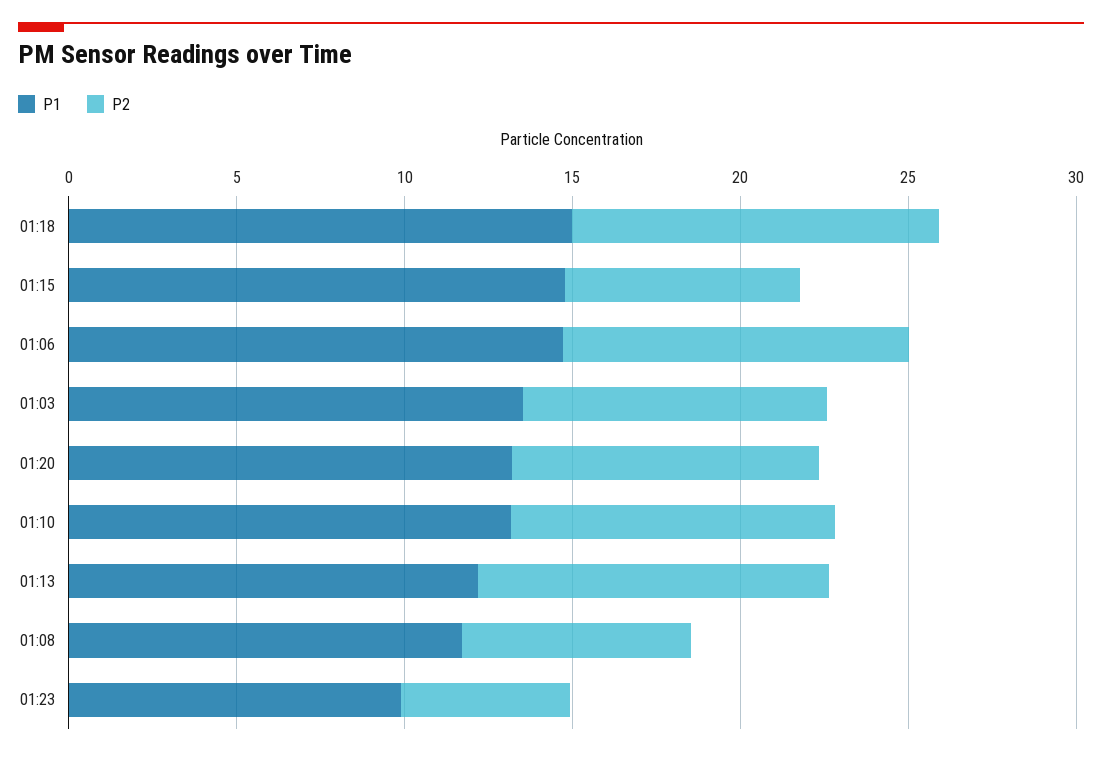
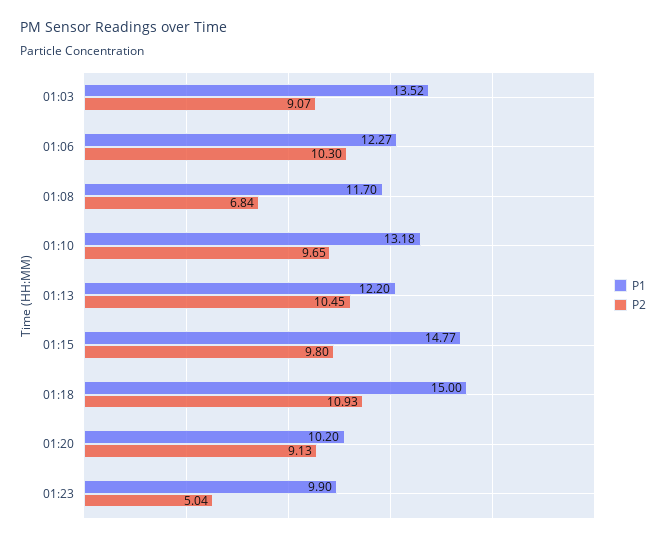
  {
    "P1": {
      "01:18": 15,
      "01:15": 14.77,
-     "01:06": 15,
+     "01:06": 12.27,
      "01:03": 13.52,
-     "01:20": 13,
+     "01:20": 10.2,
      "01:10": 13.18,
      "01:13": 12.2,
      "01:08": 11.7,
      "01:23": 9.9
    },
    "P2": {
      "01:18": 10.93,
-     "01:15": 7,
+     "01:15": 9.8,
      "01:06": 10.3,
      "01:03": 9.07,
      "01:20": 9.13,
      "01:10": 9.65,
      "01:13": 10.45,
      "01:08": 6.84,
      "01:23": 5.04
    }
  }

